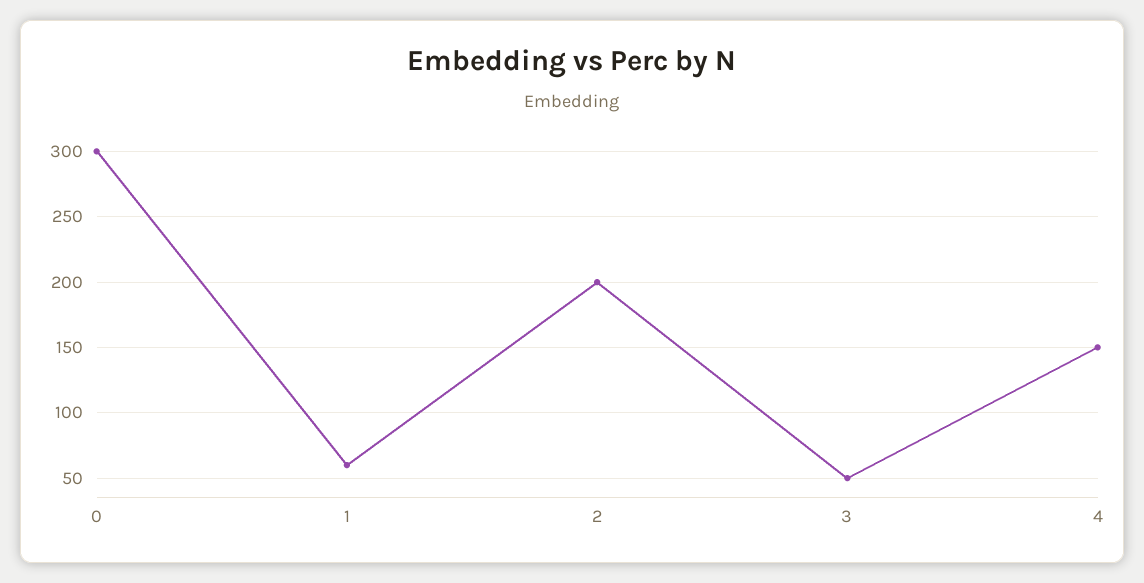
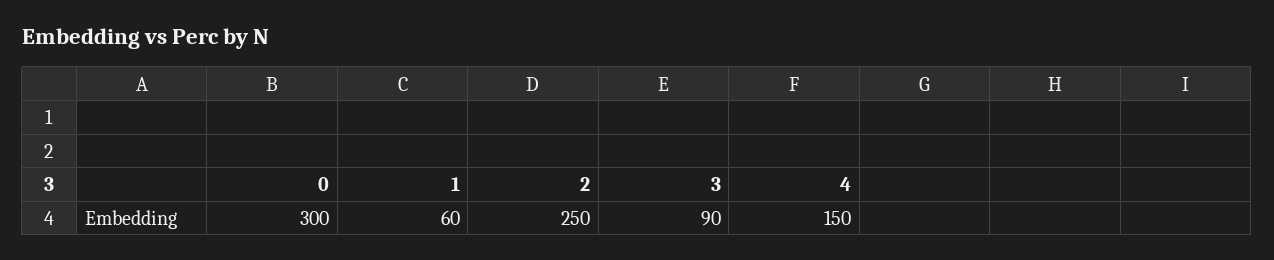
  {
    "0": 300,
    "1": 60,
-   "2": 200,
+   "2": 250,
-   "3": 50,
+   "3": 90,
    "4": 150
  }

